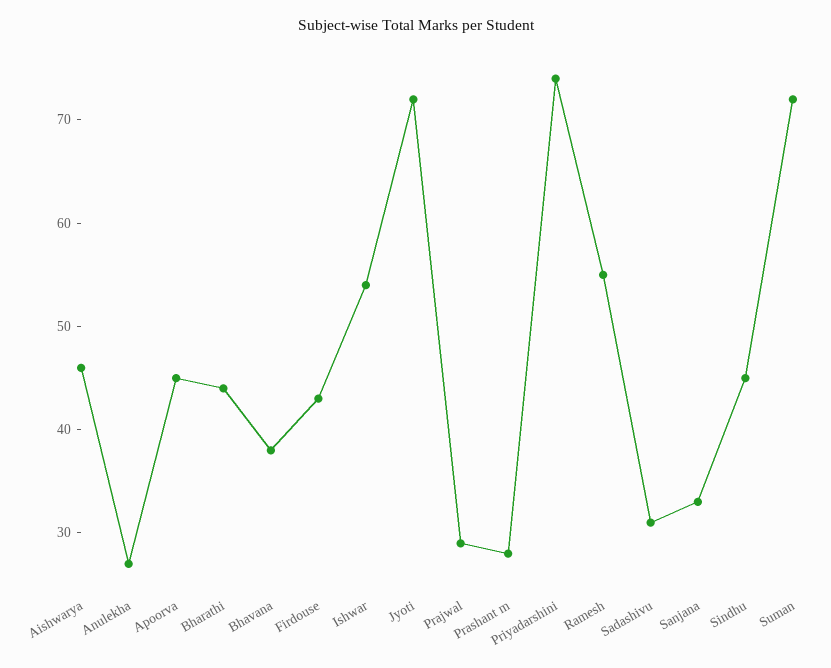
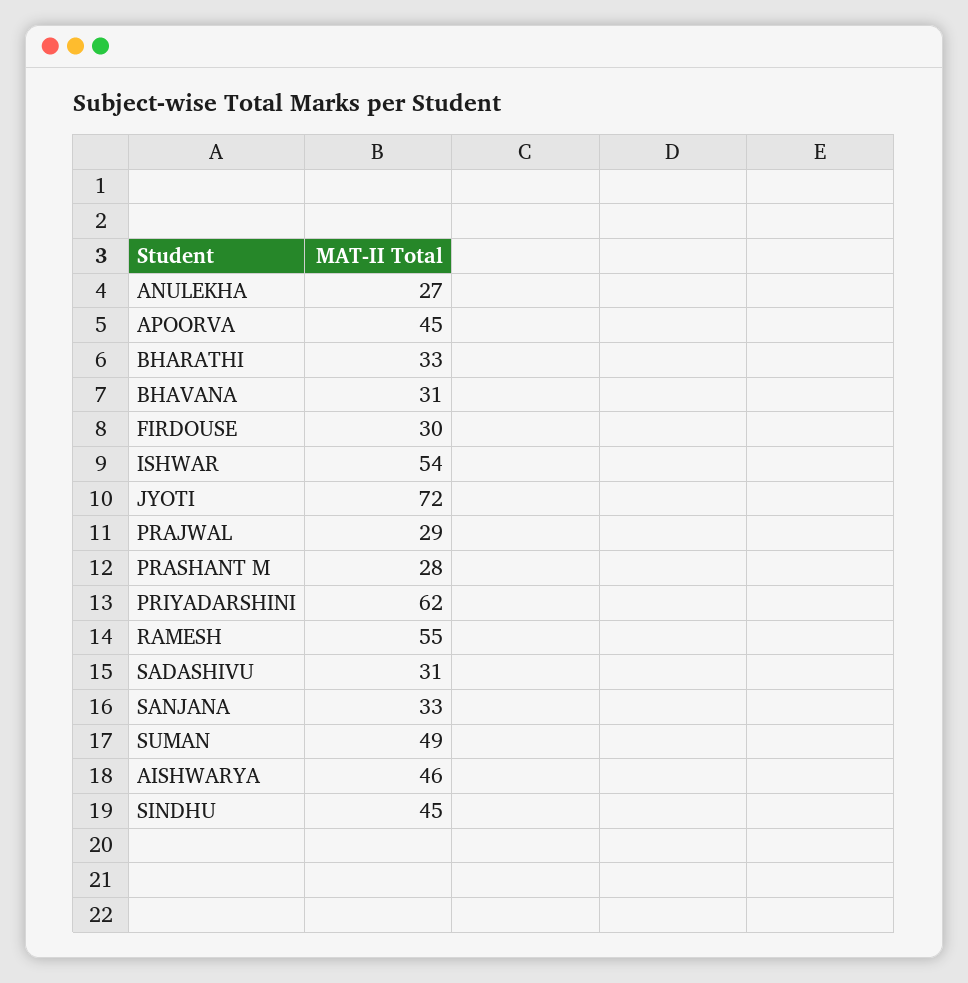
  {
    "Aishwarya": 46,
    "Anulekha": 27,
    "Apoorva": 45,
-   "Bharathi": 44,
+   "Bharathi": 33,
-   "Bhavana": 38,
+   "Bhavana": 31,
-   "Firdouse": 43,
+   "Firdouse": 30,
    "Ishwar": 54,
    "Jyoti": 72,
    "Prajwal": 29,
    "Prashant m": 28,
-   "Priyadarshini": 74,
+   "Priyadarshini": 62,
    "Ramesh": 55,
    "Sadashivu": 31,
    "Sanjana": 33,
    "Sindhu": 45,
-   "Suman": 72
+   "Suman": 49
  }

